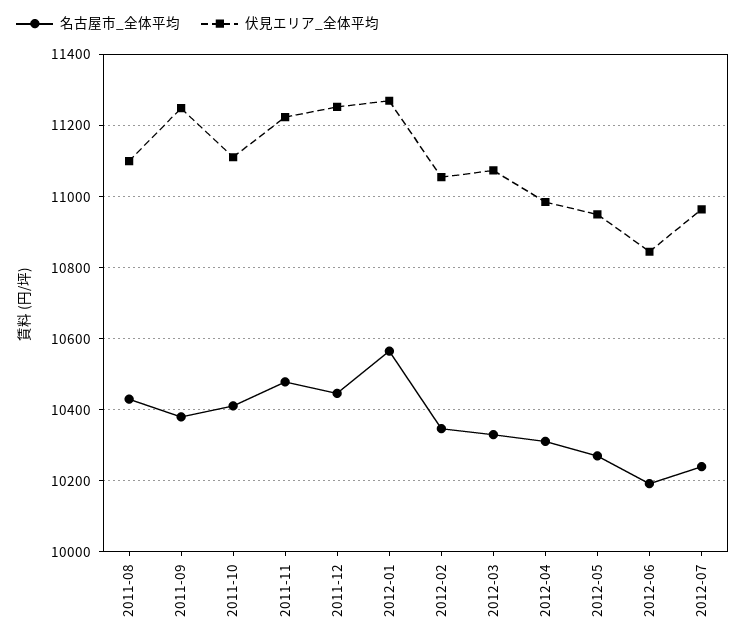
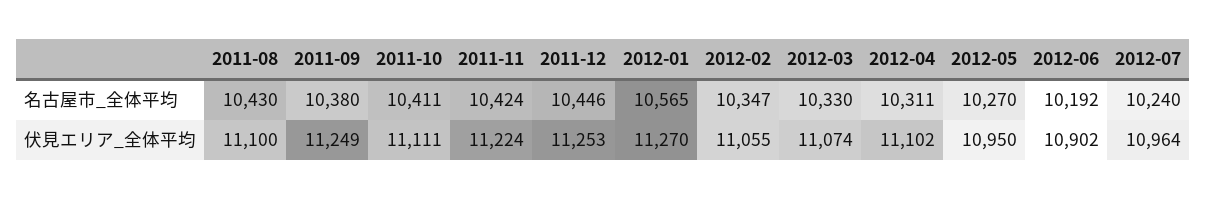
  {
    "名古屋市_全体平均": {
      "2011-08": 10430,
      "2011-09": 10380,
      "2011-10": 10411,
-     "2011-11": 10480,
+     "2011-11": 10424,
      "2011-12": 10446,
      "2012-01": 10565,
      "2012-02": 10347,
      "2012-03": 10330,
      "2012-04": 10311,
      "2012-05": 10270,
      "2012-06": 10192,
      "2012-07": 10240
    },
    "伏見エリア_全体平均": {
      "2011-08": 11100,
      "2011-09": 11249,
      "2011-10": 11111,
      "2011-11": 11224,
      "2011-12": 11253,
      "2012-01": 11270,
      "2012-02": 11055,
      "2012-03": 11074,
-     "2012-04": 10980,
+     "2012-04": 11102,
      "2012-05": 10950,
-     "2012-06": 10840,
+     "2012-06": 10902,
      "2012-07": 10964
    }
  }

